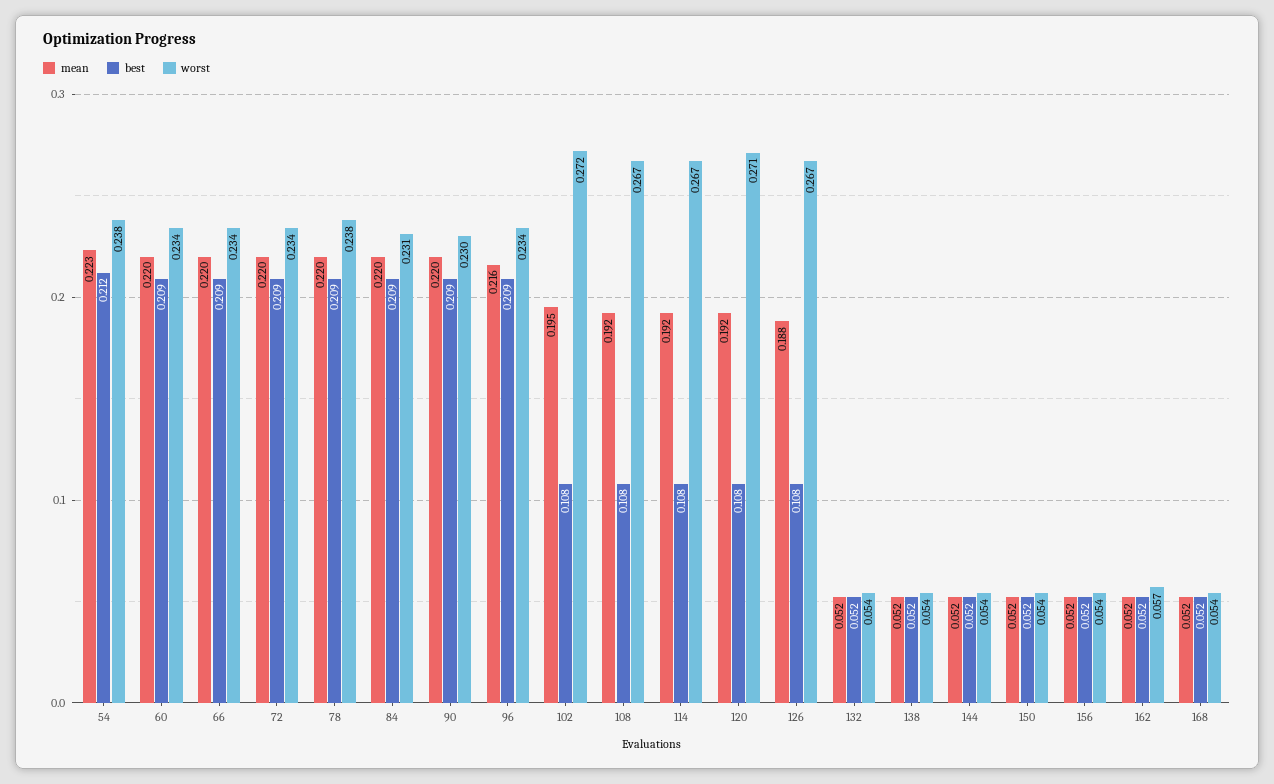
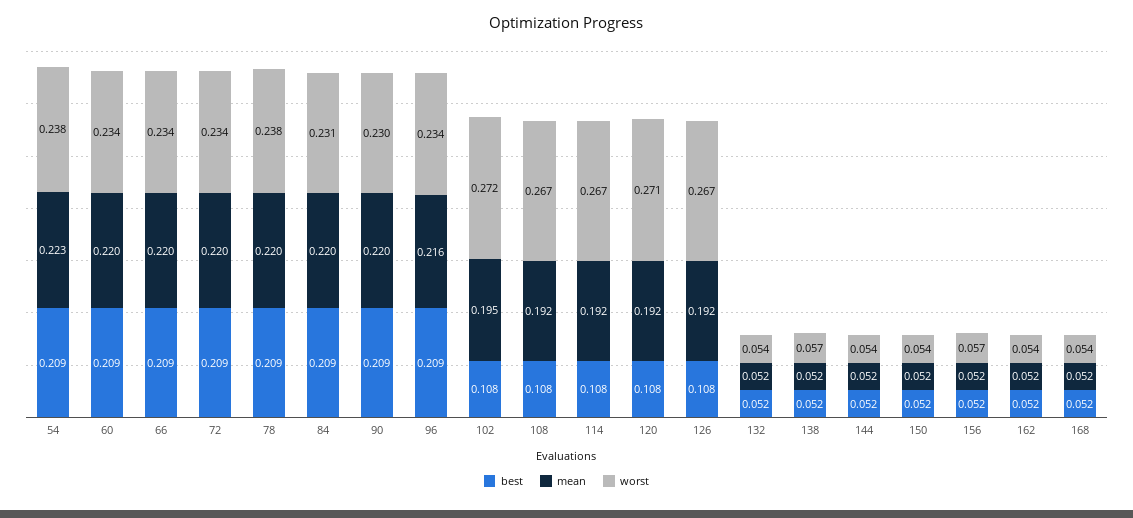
  {
    "mean": {
      "54": 0.223,
      "60": 0.22,
      "66": 0.22,
      "72": 0.22,
      "78": 0.22,
      "84": 0.22,
      "90": 0.22,
      "96": 0.216,
      "102": 0.195,
      "108": 0.192,
      "114": 0.192,
      "120": 0.192,
-     "126": 0.188,
+     "126": 0.192,
      "132": 0.052,
      "138": 0.052,
      "144": 0.052,
      "150": 0.052,
      "156": 0.052,
      "162": 0.052,
      "168": 0.052
    },
    "best": {
-     "54": 0.212,
+     "54": 0.209,
      "60": 0.209,
      "66": 0.209,
      "72": 0.209,
      "78": 0.209,
      "84": 0.209,
      "90": 0.209,
      "96": 0.209,
      "102": 0.108,
      "108": 0.108,
      "114": 0.108,
      "120": 0.108,
      "126": 0.108,
      "132": 0.052,
      "138": 0.052,
      "144": 0.052,
      "150": 0.052,
      "156": 0.052,
      "162": 0.052,
      "168": 0.052
    },
    "worst": {
      "54": 0.238,
      "60": 0.234,
      "66": 0.234,
      "72": 0.234,
      "78": 0.238,
      "84": 0.231,
      "90": 0.23,
      "96": 0.234,
      "102": 0.272,
      "108": 0.267,
      "114": 0.267,
      "120": 0.271,
      "126": 0.267,
      "132": 0.054,
-     "138": 0.054,
+     "138": 0.057,
      "144": 0.054,
      "150": 0.054,
-     "156": 0.054,
+     "156": 0.057,
-     "162": 0.057,
+     "162": 0.054,
      "168": 0.054
    }
  }

